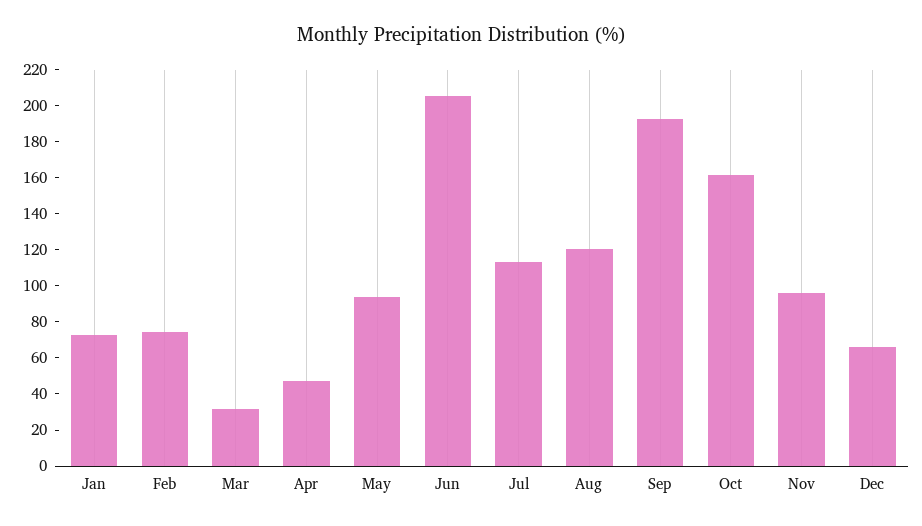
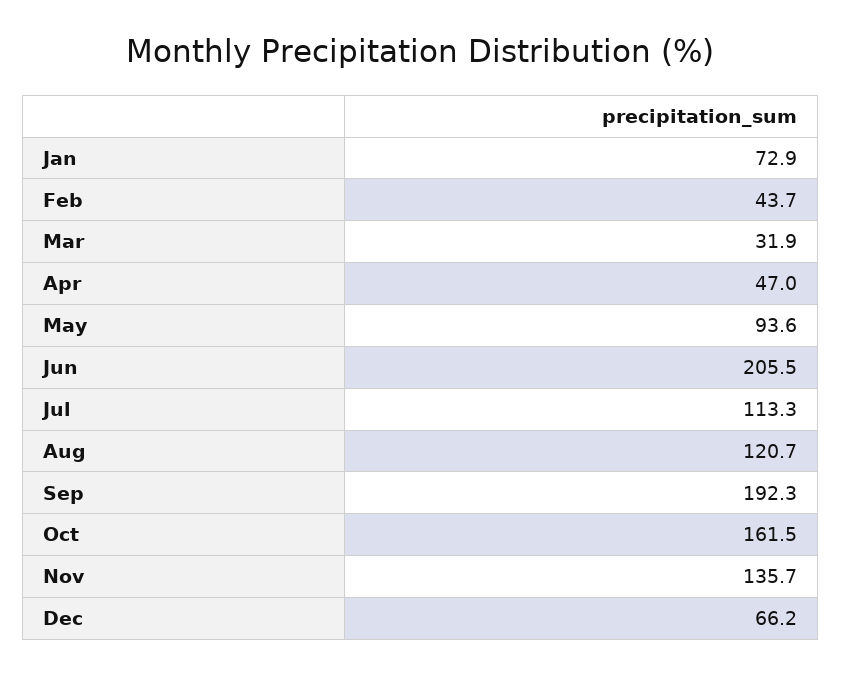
  {
    "Jan": 72.9,
-   "Feb": 75,
+   "Feb": 43.7,
    "Mar": 31.9,
    "Apr": 47,
    "May": 93.6,
    "Jun": 205.5,
    "Jul": 113.3,
    "Aug": 120.7,
    "Sep": 192.3,
    "Oct": 161.5,
-   "Nov": 95,
+   "Nov": 135.7,
    "Dec": 66.2
  }

